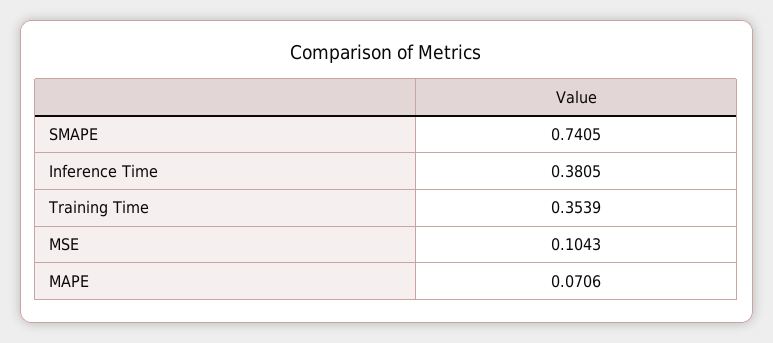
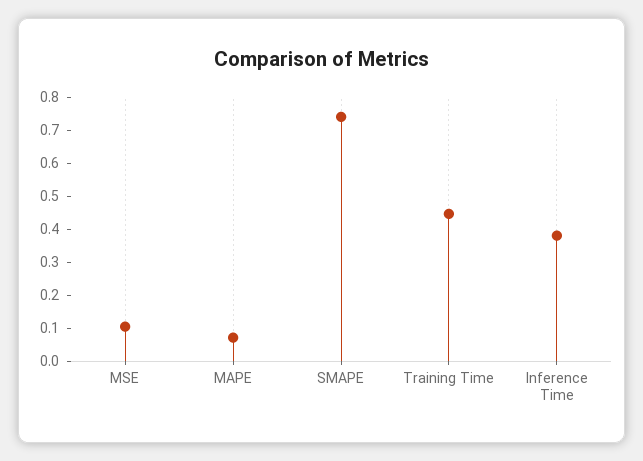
  {
    "SMAPE": 0.7405,
    "Inference Time": 0.3805,
-   "Training Time": 0.3539,
+   "Training Time": 0.45,
    "MSE": 0.1043,
    "MAPE": 0.0706
  }

